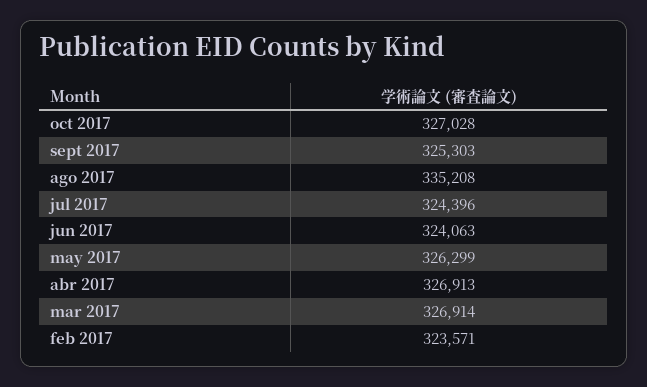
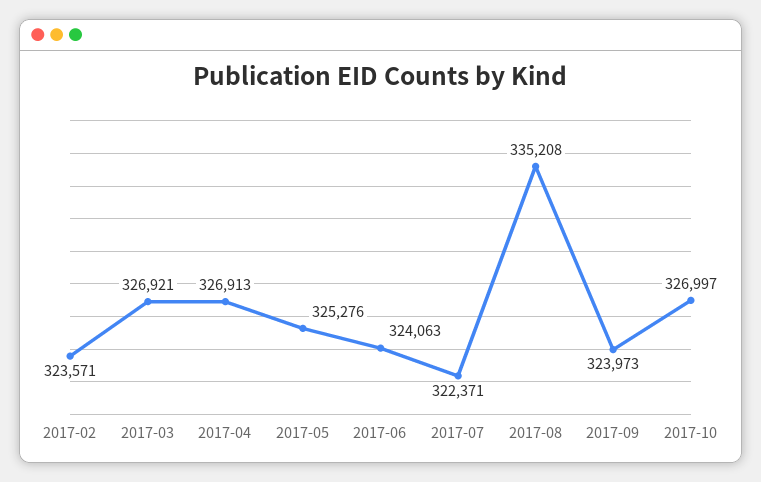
  {
-   "oct 2017": 327028,
+   "oct 2017": 326997,
-   "sept 2017": 325303,
+   "sept 2017": 323973,
    "ago 2017": 335208,
-   "jul 2017": 324396,
+   "jul 2017": 322371,
    "jun 2017": 324063,
-   "may 2017": 326299,
+   "may 2017": 325276,
    "abr 2017": 326913,
-   "mar 2017": 326914,
+   "mar 2017": 326921,
    "feb 2017": 323571
  }

